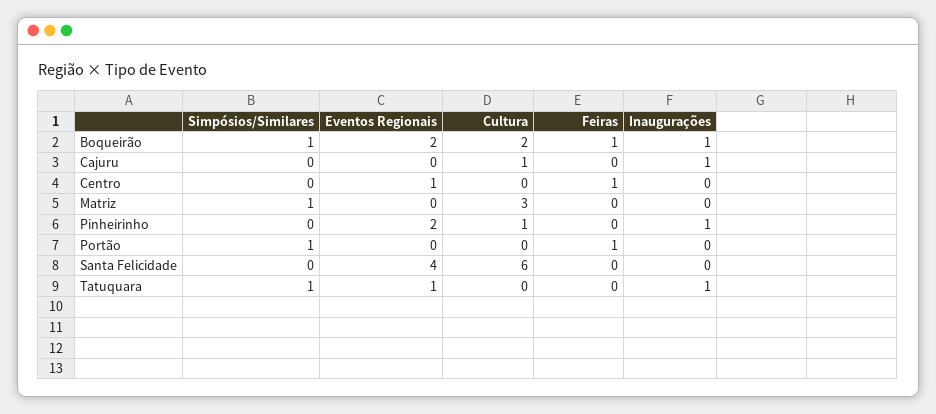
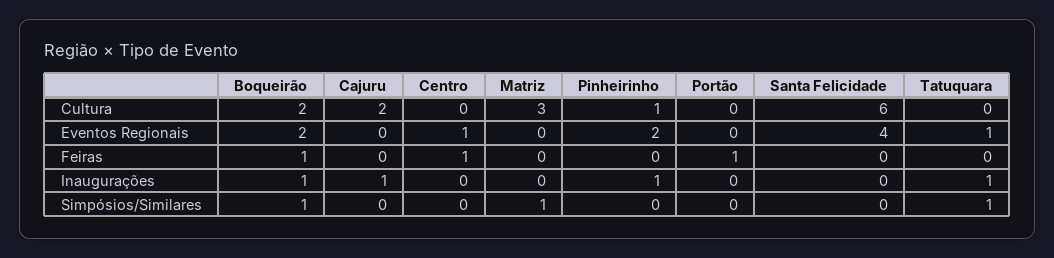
  {
    "Simpósios/Similares": {
      "Boqueirão": 1,
      "Cajuru": 0,
      "Centro": 0,
      "Matriz": 1,
      "Pinheirinho": 0,
-     "Portão": 1,
+     "Portão": 0,
      "Santa Felicidade": 0,
      "Tatuquara": 1
    },
    "Eventos Regionais": {
      "Boqueirão": 2,
      "Cajuru": 0,
      "Centro": 1,
      "Matriz": 0,
      "Pinheirinho": 2,
      "Portão": 0,
      "Santa Felicidade": 4,
      "Tatuquara": 1
    },
    "Cultura": {
      "Boqueirão": 2,
-     "Cajuru": 1,
+     "Cajuru": 2,
      "Centro": 0,
      "Matriz": 3,
      "Pinheirinho": 1,
      "Portão": 0,
      "Santa Felicidade": 6,
      "Tatuquara": 0
    },
    "Feiras": {
      "Boqueirão": 1,
      "Cajuru": 0,
      "Centro": 1,
      "Matriz": 0,
      "Pinheirinho": 0,
      "Portão": 1,
      "Santa Felicidade": 0,
      "Tatuquara": 0
    },
    "Inaugurações": {
      "Boqueirão": 1,
      "Cajuru": 1,
      "Centro": 0,
      "Matriz": 0,
      "Pinheirinho": 1,
      "Portão": 0,
      "Santa Felicidade": 0,
      "Tatuquara": 1
    }
  }

